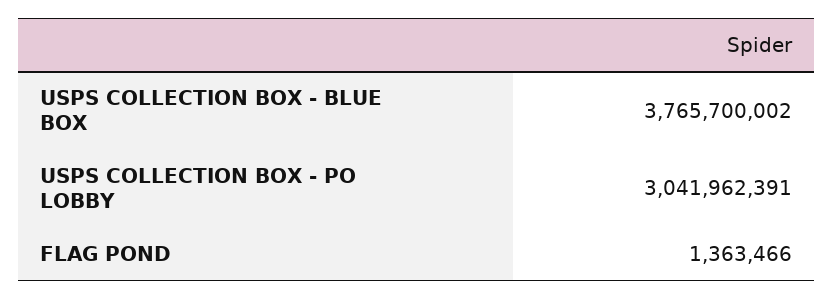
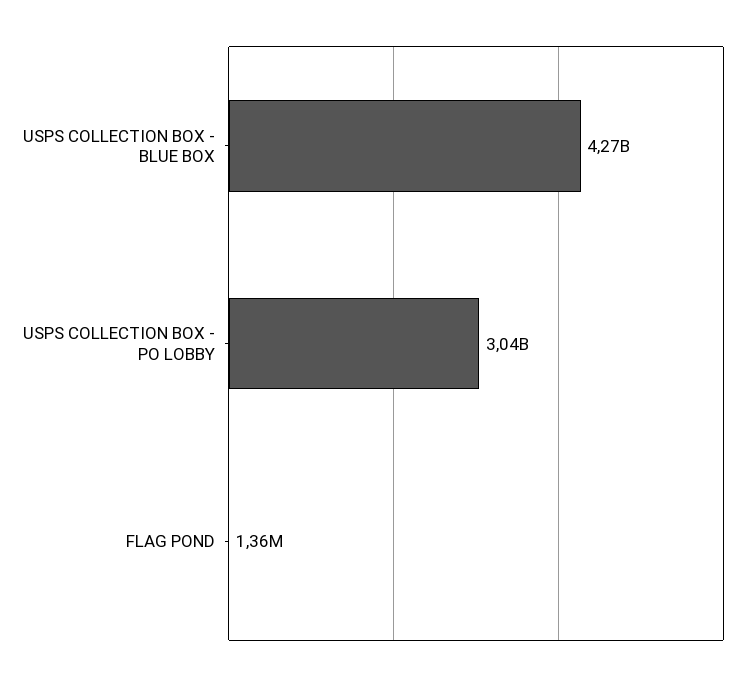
  {
-   "USPS COLLECTION BOX - BLUE BOX": 3765700002,
+   "USPS COLLECTION BOX - BLUE BOX": 4270000000,
    "USPS COLLECTION BOX - PO LOBBY": 3041962391,
    "FLAG POND": 1363466
  }

